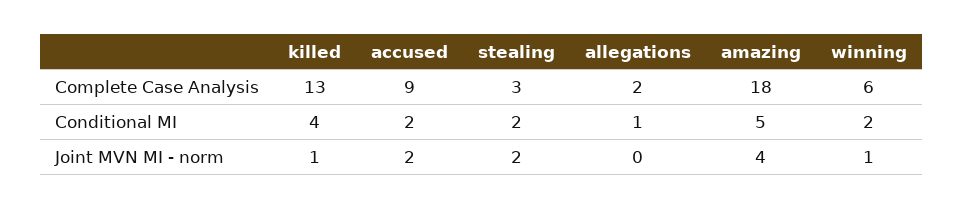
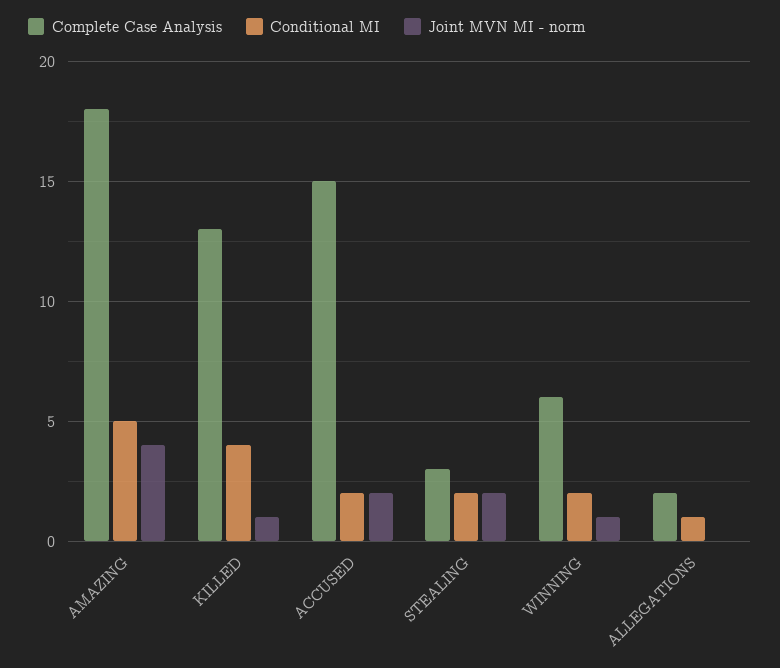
  {
    "Complete Case Analysis": {
      "killed": 13,
-     "accused": 9,
+     "accused": 15,
      "stealing": 3,
      "allegations": 2,
      "amazing": 18,
      "winning": 6
    },
    "Conditional MI": {
      "killed": 4,
      "accused": 2,
      "stealing": 2,
      "allegations": 1,
      "amazing": 5,
      "winning": 2
    },
    "Joint MVN MI - norm": {
      "killed": 1,
      "accused": 2,
      "stealing": 2,
      "allegations": 0,
      "amazing": 4,
      "winning": 1
    }
  }

